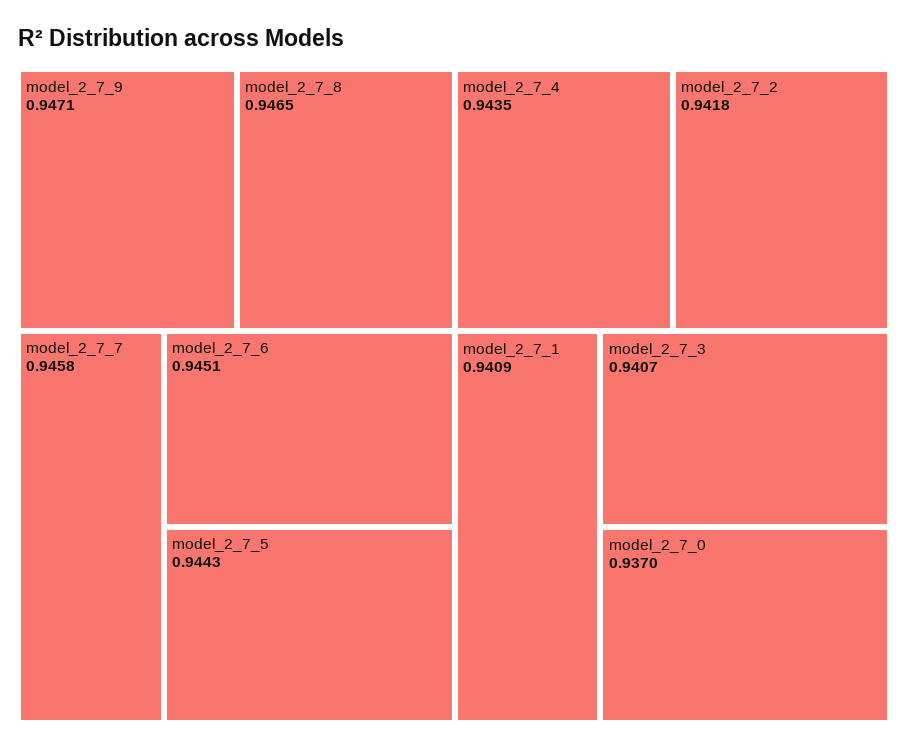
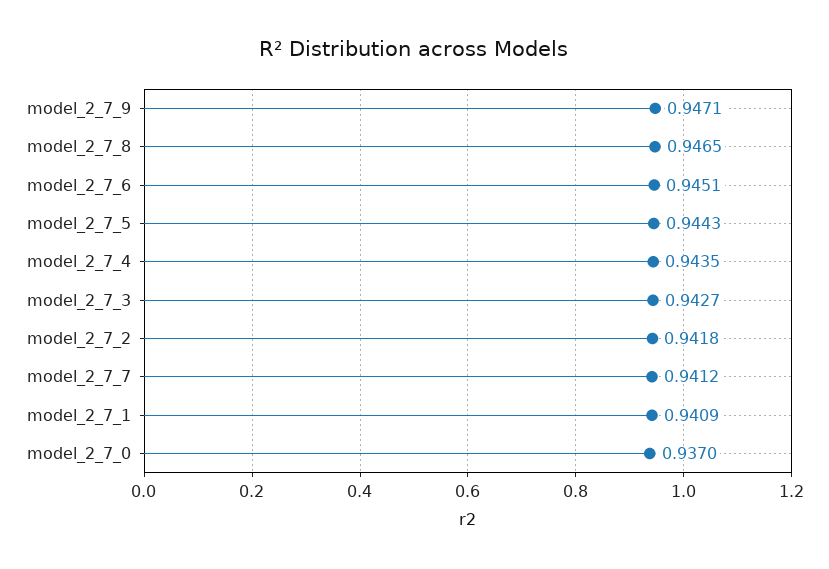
  {
    "model_2_7_9": 0.9471,
    "model_2_7_8": 0.9465,
-   "model_2_7_7": 0.9458,
+   "model_2_7_7": 0.9412,
    "model_2_7_6": 0.9451,
    "model_2_7_5": 0.9443,
    "model_2_7_4": 0.9435,
    "model_2_7_2": 0.9418,
    "model_2_7_1": 0.9409,
-   "model_2_7_3": 0.9407,
+   "model_2_7_3": 0.9427,
    "model_2_7_0": 0.937
  }

